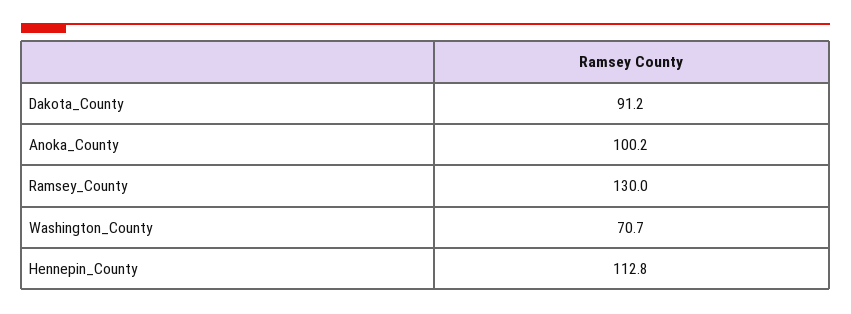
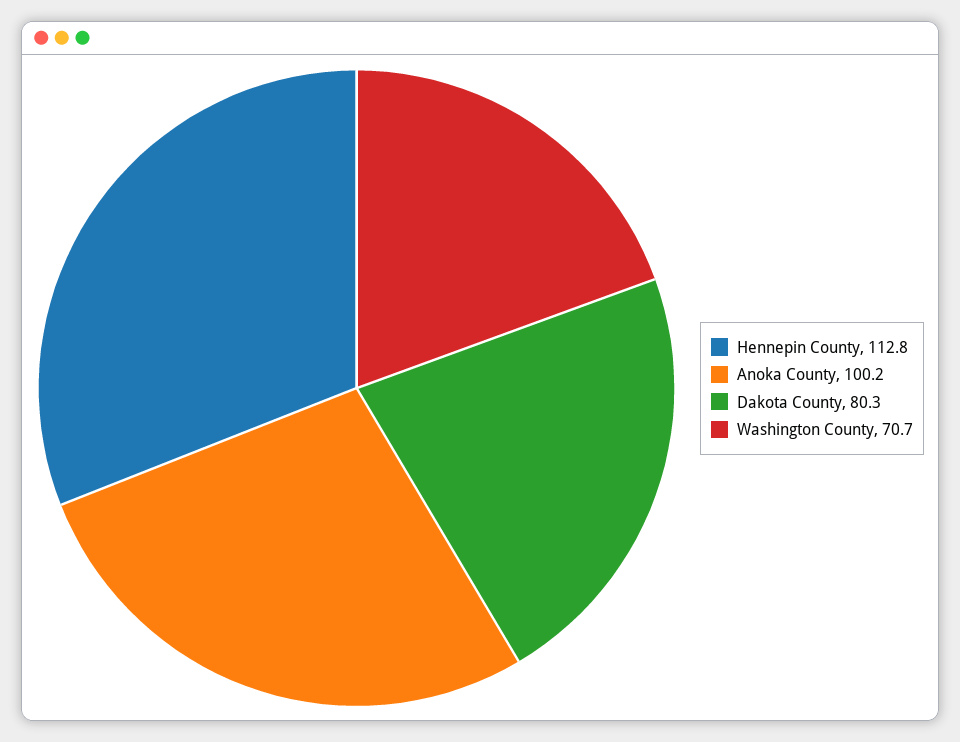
  {
-   "Dakota_County": 91.2,
+   "Dakota_County": 80.3,
    "Anoka_County": 100.2,
-   "Ramsey_County": 130,
    "Washington_County": 70.7,
    "Hennepin_County": 112.8
  }

